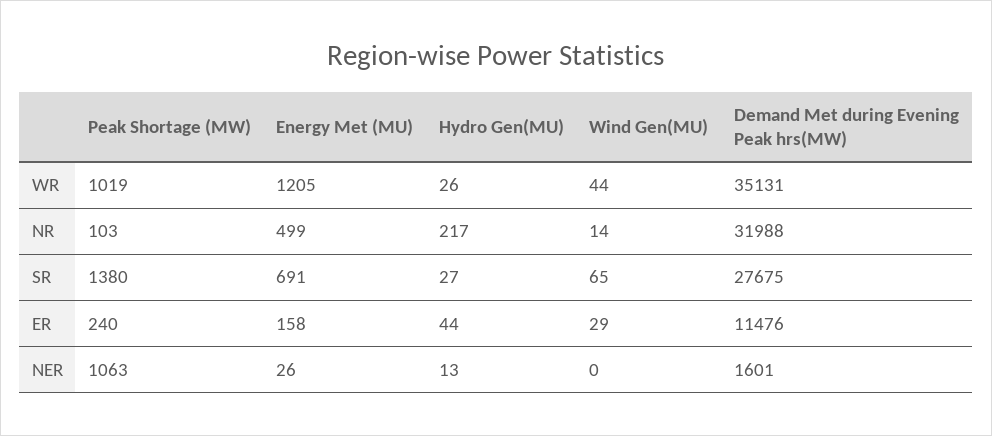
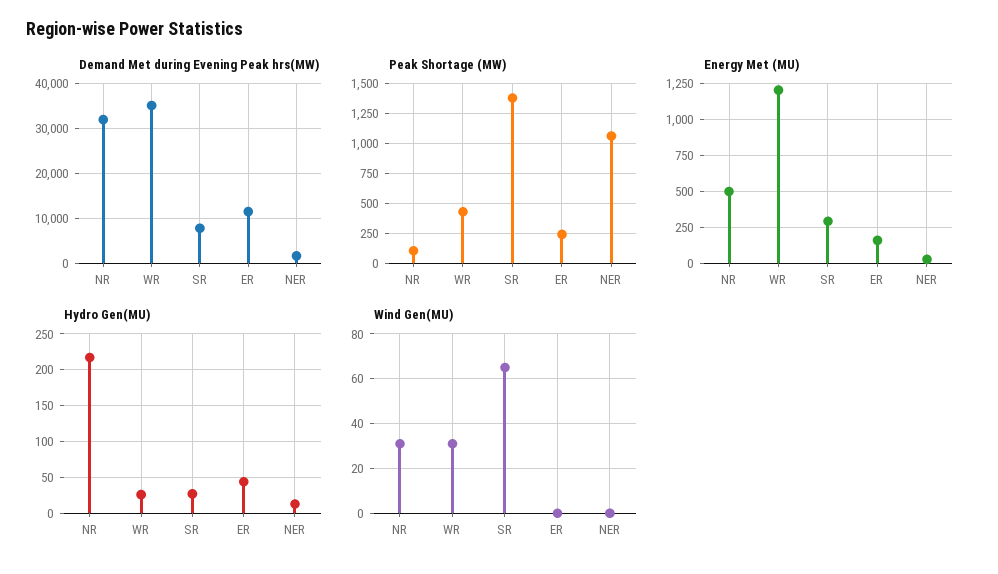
  {
    "Peak Shortage (MW)": {
-     "WR": 1019,
+     "WR": 500,
      "NR": 103,
      "SR": 1380,
      "ER": 240,
      "NER": 1063
    },
    "Energy Met (MU)": {
      "WR": 1205,
      "NR": 499,
-     "SR": 691,
+     "SR": 300,
      "ER": 158,
      "NER": 26
    },
    "Hydro Gen(MU)": {
      "WR": 26,
      "NR": 217,
      "SR": 27,
      "ER": 44,
      "NER": 13
    },
    "Wind Gen(MU)": {
-     "WR": 44,
+     "WR": 30,
-     "NR": 14,
+     "NR": 30,
      "SR": 65,
-     "ER": 29,
+     "ER": 0,
      "NER": 0
    },
    "Demand Met during Evening Peak hrs(MW)": {
      "WR": 35131,
      "NR": 31988,
-     "SR": 27675,
+     "SR": 8000,
      "ER": 11476,
      "NER": 1601
    }
  }

